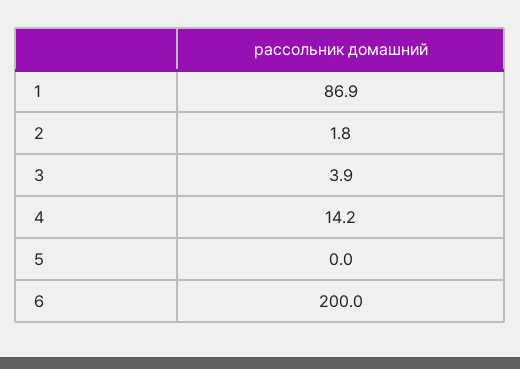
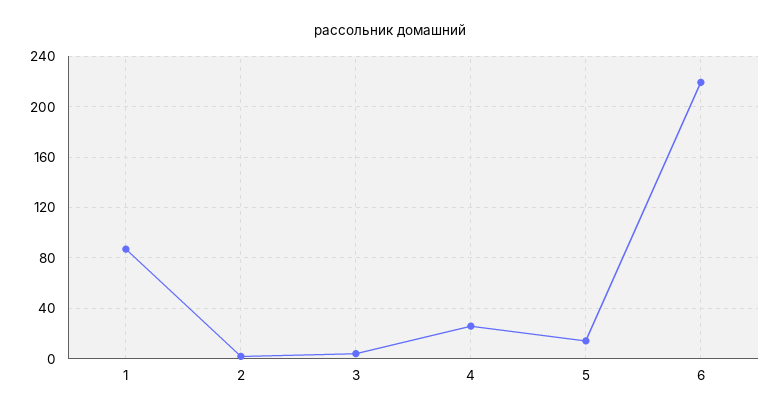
  {
    "1": 86.9,
    "2": 1.8,
    "3": 3.9,
-   "4": 14.2,
+   "4": 25,
-   "5": 0,
+   "5": 15,
-   "6": 200
+   "6": 220
  }

